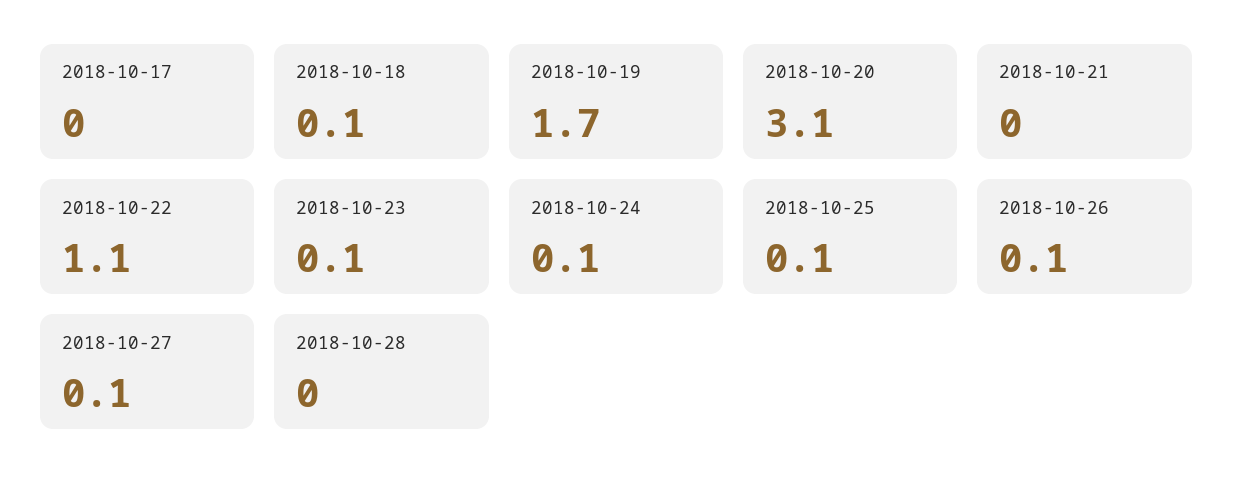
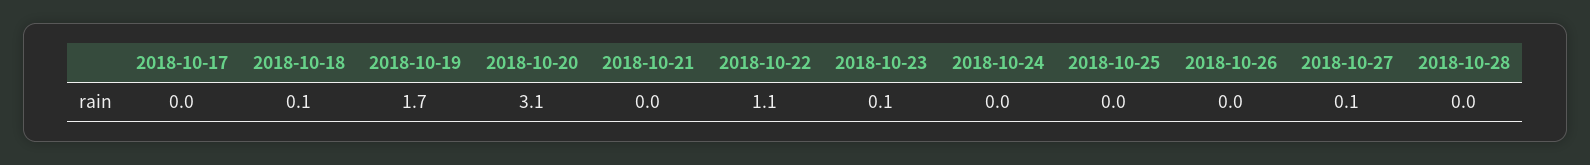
  {
    "2018-10-17": 0,
    "2018-10-18": 0.1,
    "2018-10-19": 1.7,
    "2018-10-20": 3.1,
    "2018-10-21": 0,
    "2018-10-22": 1.1,
    "2018-10-23": 0.1,
-   "2018-10-24": 0.1,
+   "2018-10-24": 0,
-   "2018-10-25": 0.1,
+   "2018-10-25": 0,
-   "2018-10-26": 0.1,
+   "2018-10-26": 0,
    "2018-10-27": 0.1,
    "2018-10-28": 0
  }

